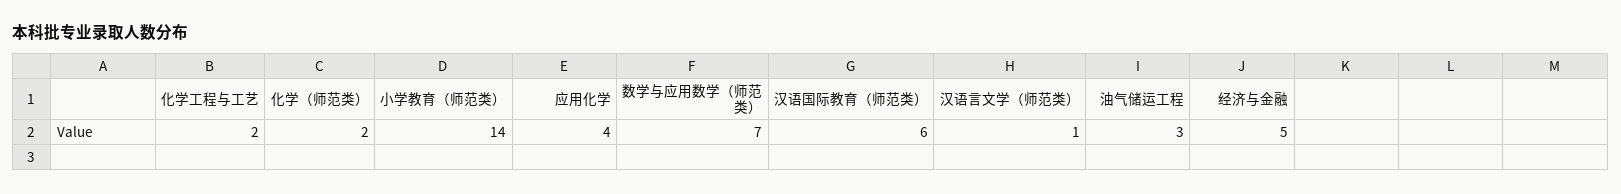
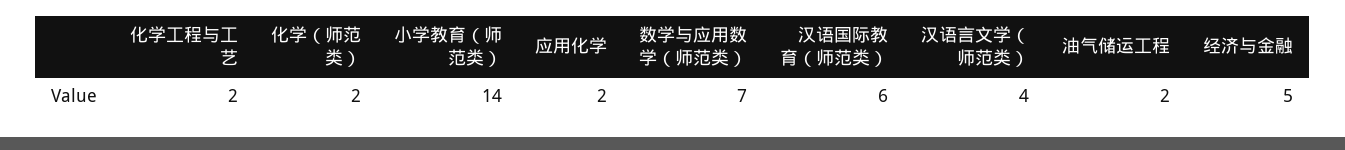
  {
    "化学工程与工艺": 2,
    "化学（师范类）": 2,
    "小学教育（师范类）": 14,
-   "应用化学": 4,
+   "应用化学": 2,
    "数学与应用数学（师范类）": 7,
    "汉语国际教育（师范类）": 6,
-   "汉语言文学（师范类）": 1,
+   "汉语言文学（师范类）": 4,
-   "油气储运工程": 3,
+   "油气储运工程": 2,
    "经济与金融": 5
  }

